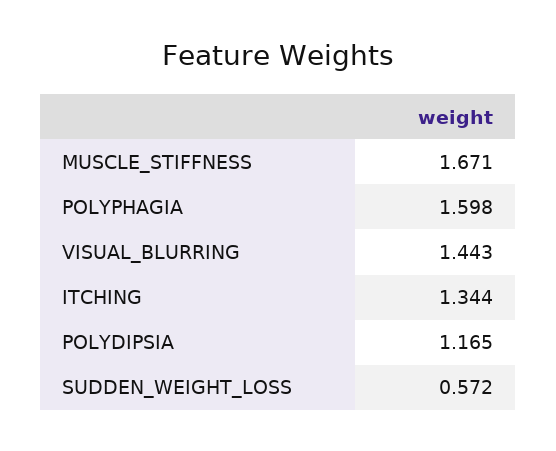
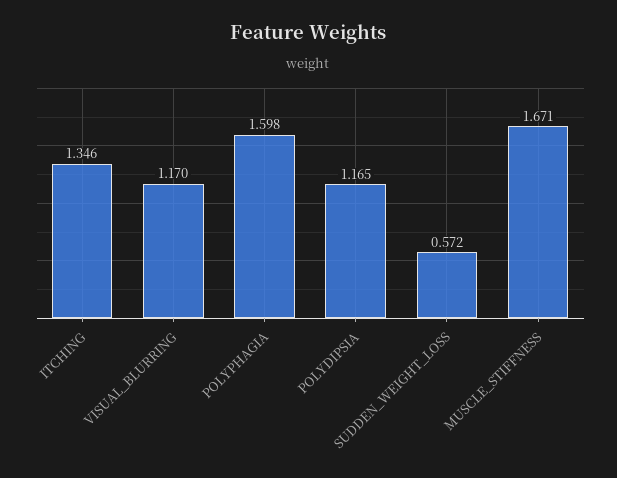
  {
    "MUSCLE_STIFFNESS": 1.671,
    "POLYPHAGIA": 1.598,
-   "VISUAL_BLURRING": 1.443,
+   "VISUAL_BLURRING": 1.17,
-   "ITCHING": 1.344,
+   "ITCHING": 1.346,
    "POLYDIPSIA": 1.165,
    "SUDDEN_WEIGHT_LOSS": 0.572
  }

